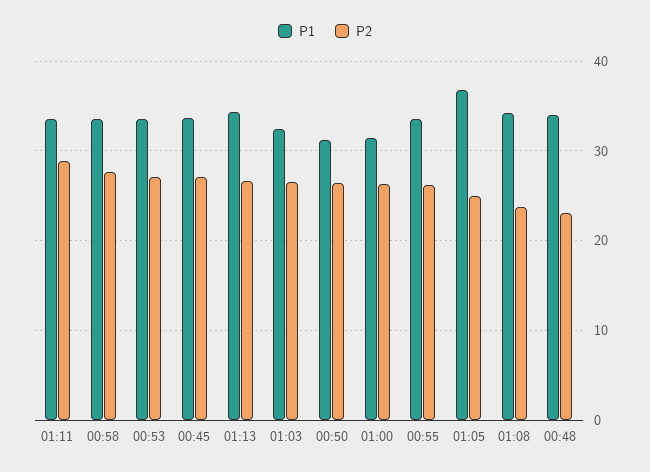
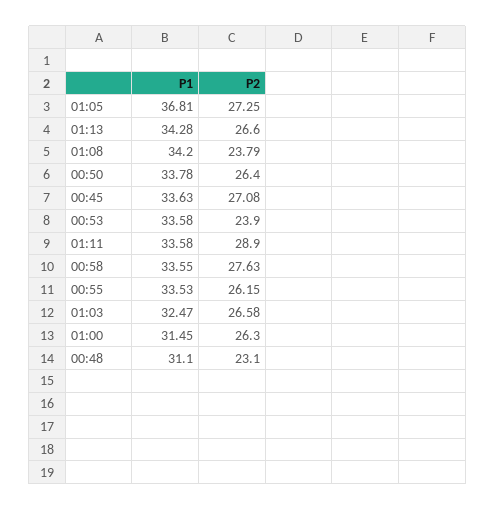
  {
    "P1": {
      "01:11": 33.58,
      "00:58": 33.55,
      "00:53": 33.58,
      "00:45": 33.63,
      "01:13": 34.28,
      "01:03": 32.47,
-     "00:50": 31,
+     "00:50": 33.78,
      "01:00": 31.45,
      "00:55": 33.53,
      "01:05": 36.81,
      "01:08": 34.2,
-     "00:48": 34
+     "00:48": 31.1
    },
    "P2": {
      "01:11": 28.9,
      "00:58": 27.63,
-     "00:53": 27,
+     "00:53": 23.9,
      "00:45": 27.08,
      "01:13": 26.6,
      "01:03": 26.58,
      "00:50": 26.4,
      "01:00": 26.3,
      "00:55": 26.15,
-     "01:05": 25,
+     "01:05": 27.25,
      "01:08": 23.79,
      "00:48": 23.1
    }
  }

